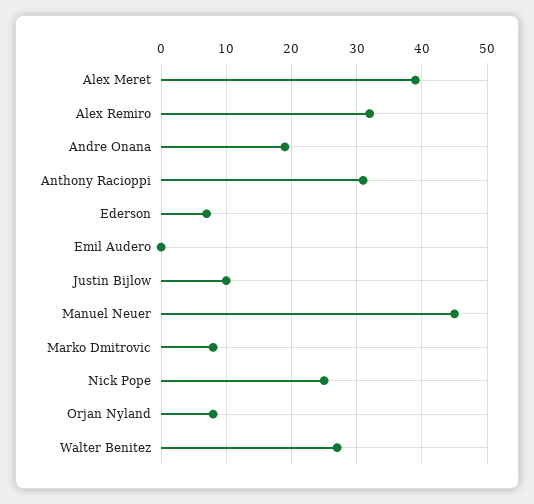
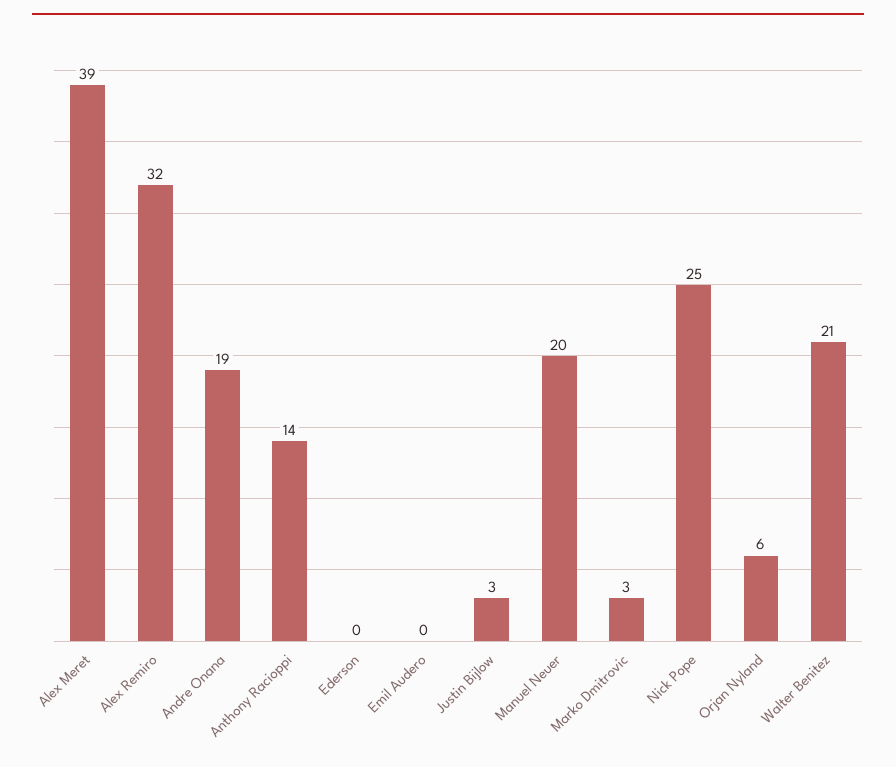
  {
    "Alex Meret": 39,
    "Alex Remiro": 32,
    "Andre Onana": 19,
-   "Anthony Racioppi": 31,
+   "Anthony Racioppi": 14,
-   "Ederson": 7,
+   "Ederson": 0,
    "Emil Audero": 0,
-   "Justin Bijlow": 10,
+   "Justin Bijlow": 3,
-   "Manuel Neuer": 45,
+   "Manuel Neuer": 20,
-   "Marko Dmitrovic": 8,
+   "Marko Dmitrovic": 3,
    "Nick Pope": 25,
-   "Orjan Nyland": 8,
+   "Orjan Nyland": 6,
-   "Walter Benitez": 27
+   "Walter Benitez": 21
  }

